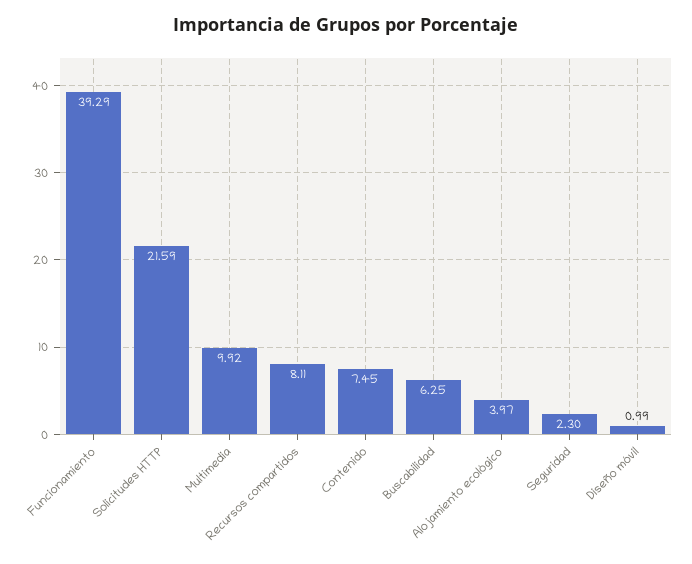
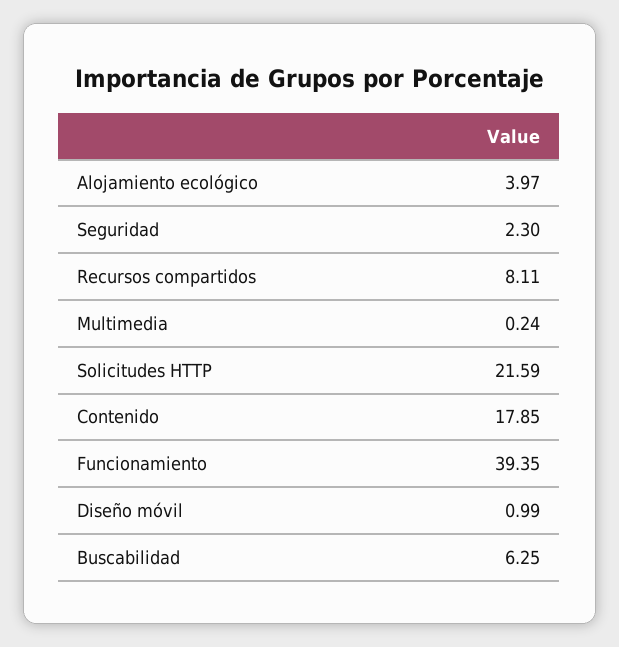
  {
-   "Funcionamiento": 39.29,
+   "Funcionamiento": 39.35,
    "Solicitudes HTTP": 21.59,
-   "Multimedia": 9.92,
+   "Multimedia": 0.24,
    "Recursos compartidos": 8.11,
-   "Contenido": 7.45,
+   "Contenido": 17.85,
    "Buscabilidad": 6.25,
    "Alojamiento ecológico": 3.97,
    "Seguridad": 2.3,
    "Diseño móvil": 0.99
  }

